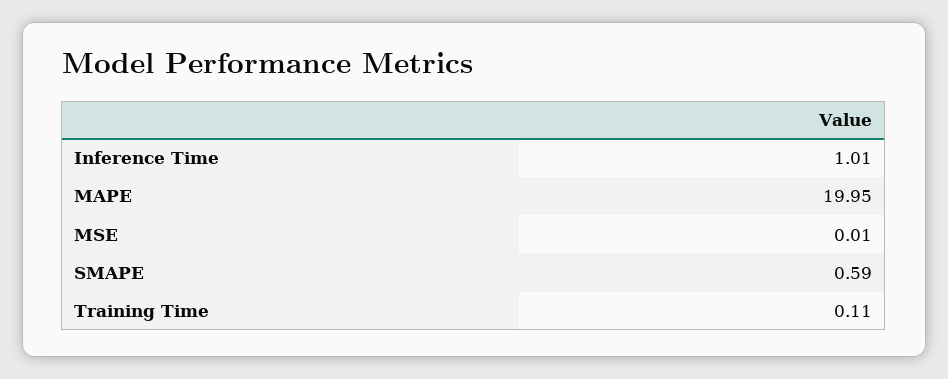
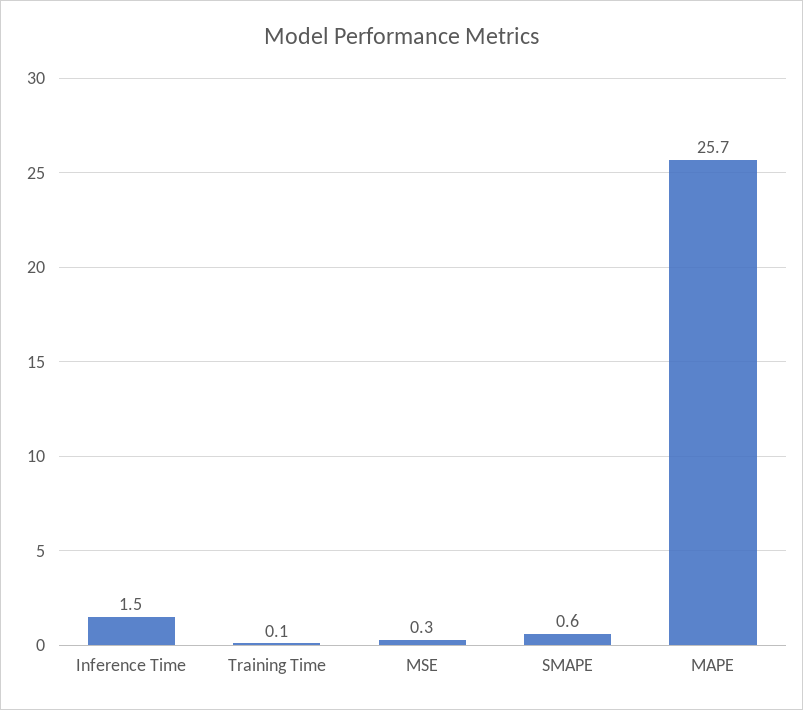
  {
-   "Inference Time": 1.01,
+   "Inference Time": 1.5,
-   "MAPE": 19.95,
+   "MAPE": 25.7,
-   "MSE": 0.01,
+   "MSE": 0.3,
    "SMAPE": 0.59,
    "Training Time": 0.11
  }

